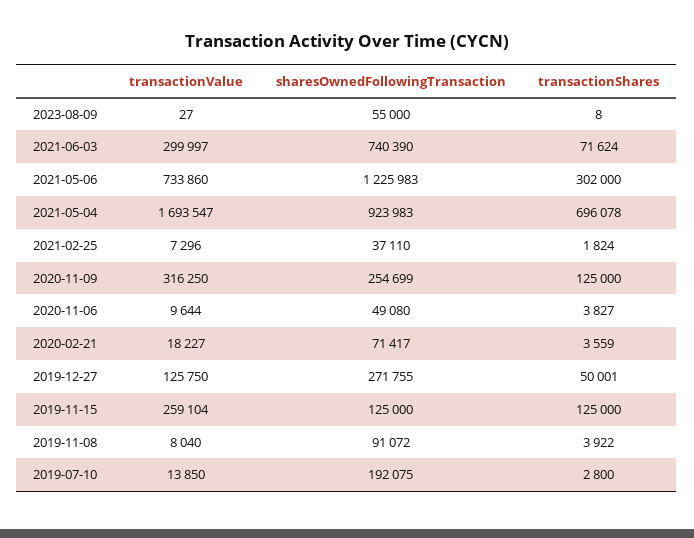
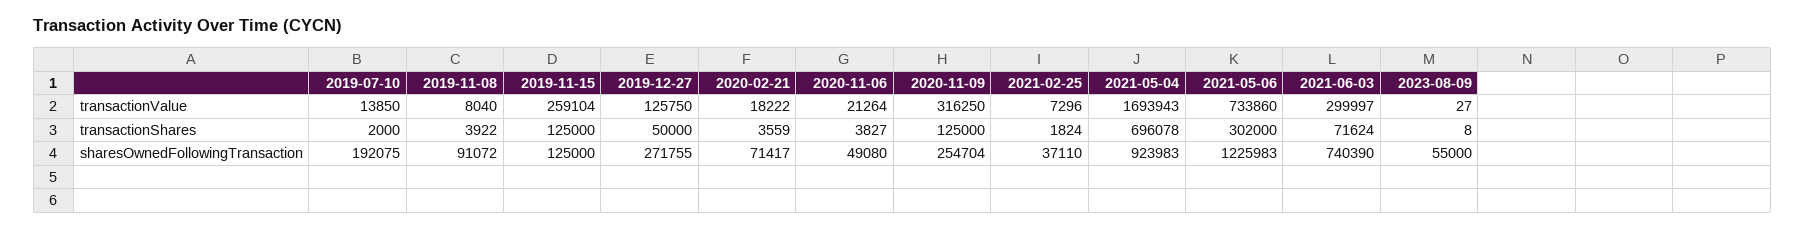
  {
    "transactionValue": {
      "2023-08-09": 27,
      "2021-06-03": 299997,
      "2021-05-06": 733860,
-     "2021-05-04": 1693547,
+     "2021-05-04": 1693943,
      "2021-02-25": 7296,
      "2020-11-09": 316250,
-     "2020-11-06": 9644,
+     "2020-11-06": 21264,
-     "2020-02-21": 18227,
+     "2020-02-21": 18222,
      "2019-12-27": 125750,
      "2019-11-15": 259104,
      "2019-11-08": 8040,
      "2019-07-10": 13850
    },
    "sharesOwnedFollowingTransaction": {
      "2023-08-09": 55000,
      "2021-06-03": 740390,
      "2021-05-06": 1225983,
      "2021-05-04": 923983,
      "2021-02-25": 37110,
-     "2020-11-09": 254699,
+     "2020-11-09": 254704,
      "2020-11-06": 49080,
      "2020-02-21": 71417,
      "2019-12-27": 271755,
      "2019-11-15": 125000,
      "2019-11-08": 91072,
      "2019-07-10": 192075
    },
    "transactionShares": {
      "2023-08-09": 8,
      "2021-06-03": 71624,
      "2021-05-06": 302000,
      "2021-05-04": 696078,
      "2021-02-25": 1824,
      "2020-11-09": 125000,
      "2020-11-06": 3827,
      "2020-02-21": 3559,
-     "2019-12-27": 50001,
+     "2019-12-27": 50000,
      "2019-11-15": 125000,
      "2019-11-08": 3922,
-     "2019-07-10": 2800
+     "2019-07-10": 2000
    }
  }

